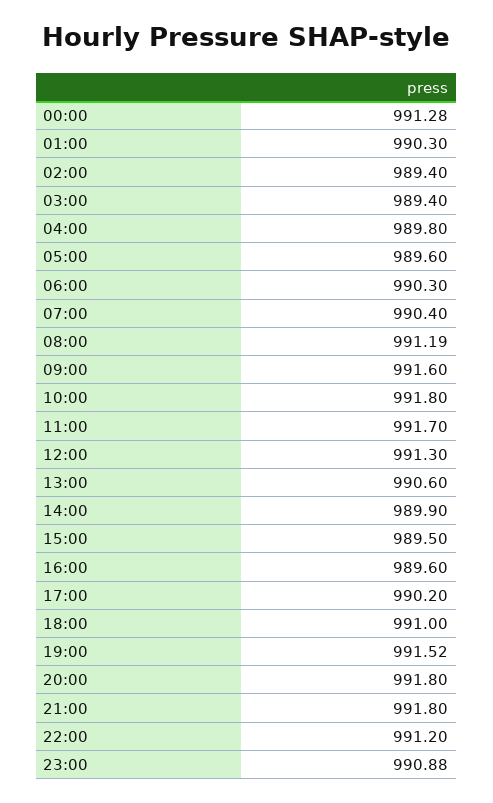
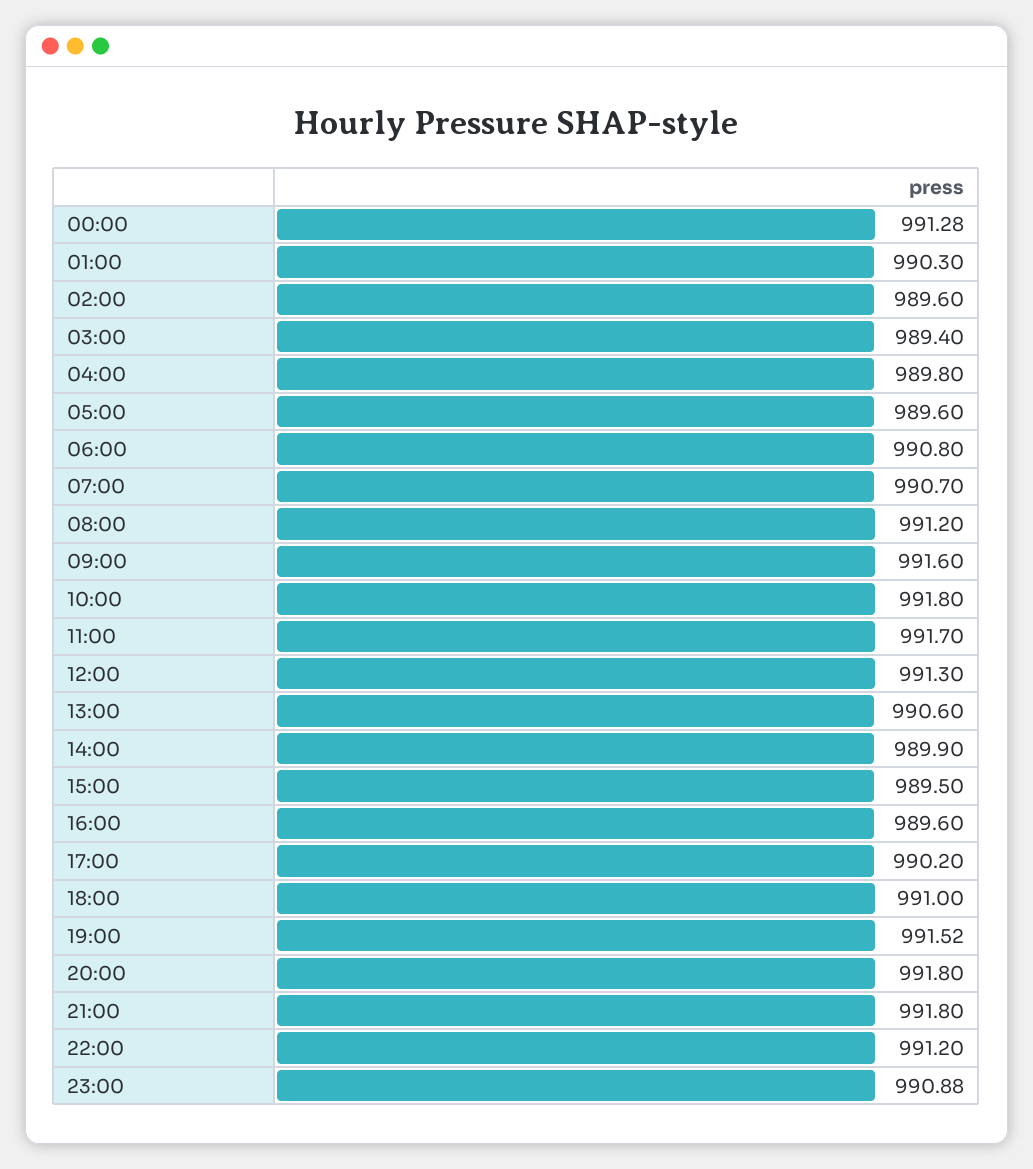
  {
    "00:00": 991.28,
    "01:00": 990.3,
-   "02:00": 989.4,
+   "02:00": 989.6,
    "03:00": 989.4,
    "04:00": 989.8,
    "05:00": 989.6,
-   "06:00": 990.3,
+   "06:00": 990.8,
-   "07:00": 990.4,
+   "07:00": 990.7,
-   "08:00": 991.19,
+   "08:00": 991.2,
    "09:00": 991.6,
    "10:00": 991.8,
    "11:00": 991.7,
    "12:00": 991.3,
    "13:00": 990.6,
    "14:00": 989.9,
    "15:00": 989.5,
    "16:00": 989.6,
    "17:00": 990.2,
    "18:00": 991,
    "19:00": 991.52,
    "20:00": 991.8,
    "21:00": 991.8,
    "22:00": 991.2,
    "23:00": 990.88
  }

